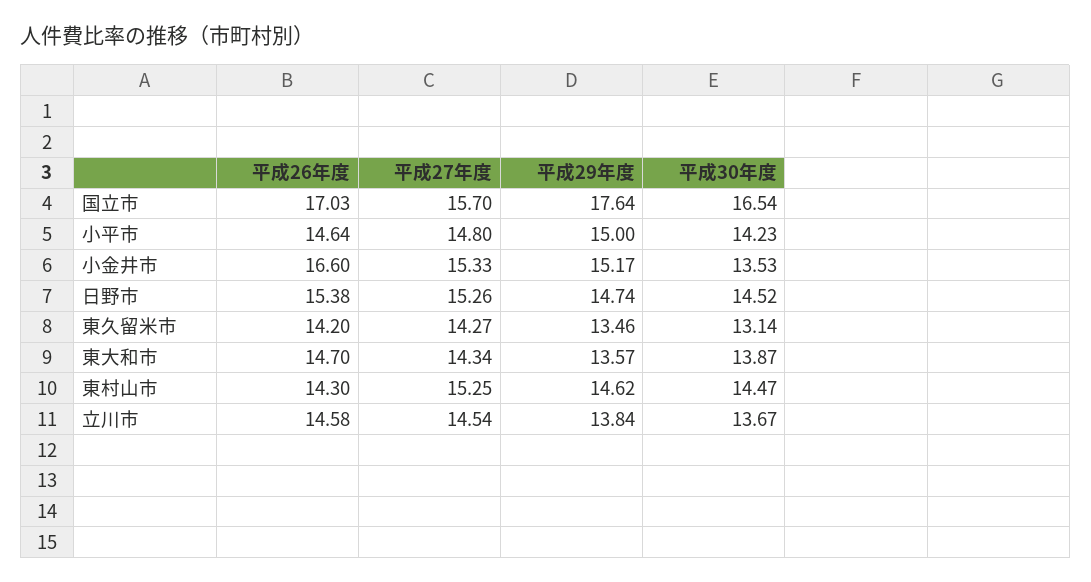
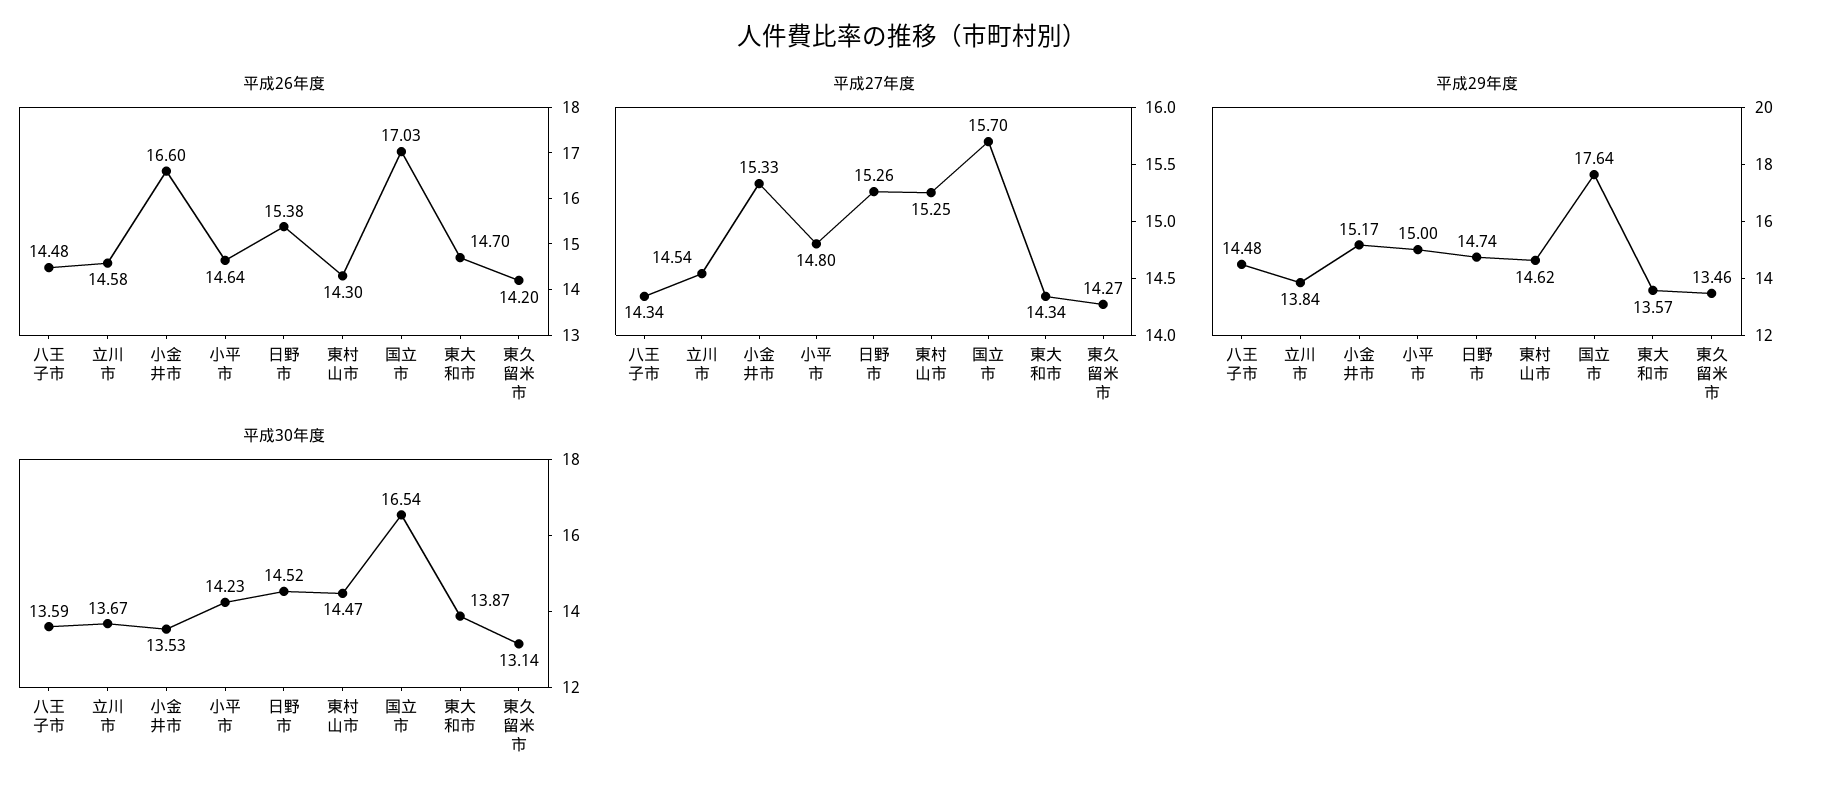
  {
    "平成26年度": {
      "国立市": 17.03,
      "小平市": 14.64,
      "小金井市": 16.6,
      "日野市": 15.38,
      "東久留米市": 14.2,
      "東大和市": 14.7,
      "東村山市": 14.3,
-     "立川市": 14.58
+     "立川市": 14.58,
+     "八王子市": 14.48
    },
    "平成27年度": {
      "国立市": 15.7,
      "小平市": 14.8,
      "小金井市": 15.33,
      "日野市": 15.26,
      "東久留米市": 14.27,
      "東大和市": 14.34,
      "東村山市": 15.25,
-     "立川市": 14.54
+     "立川市": 14.54,
+     "八王子市": 14.34
    },
    "平成29年度": {
      "国立市": 17.64,
      "小平市": 15,
      "小金井市": 15.17,
      "日野市": 14.74,
      "東久留米市": 13.46,
      "東大和市": 13.57,
      "東村山市": 14.62,
-     "立川市": 13.84
+     "立川市": 13.84,
+     "八王子市": 14.48
    },
    "平成30年度": {
      "国立市": 16.54,
      "小平市": 14.23,
      "小金井市": 13.53,
      "日野市": 14.52,
      "東久留米市": 13.14,
      "東大和市": 13.87,
      "東村山市": 14.47,
-     "立川市": 13.67
+     "立川市": 13.67,
+     "八王子市": 13.59
    }
  }

